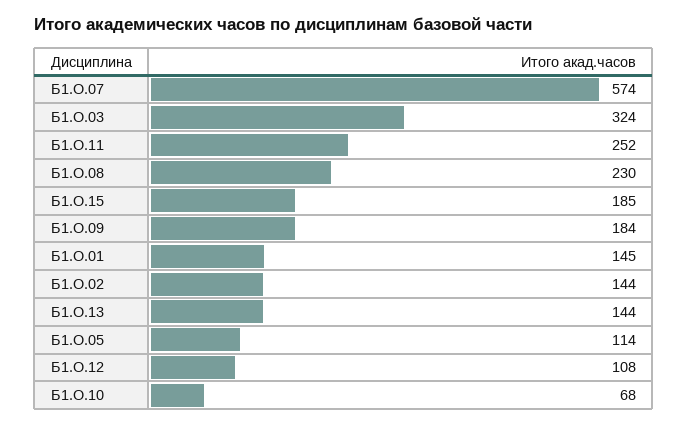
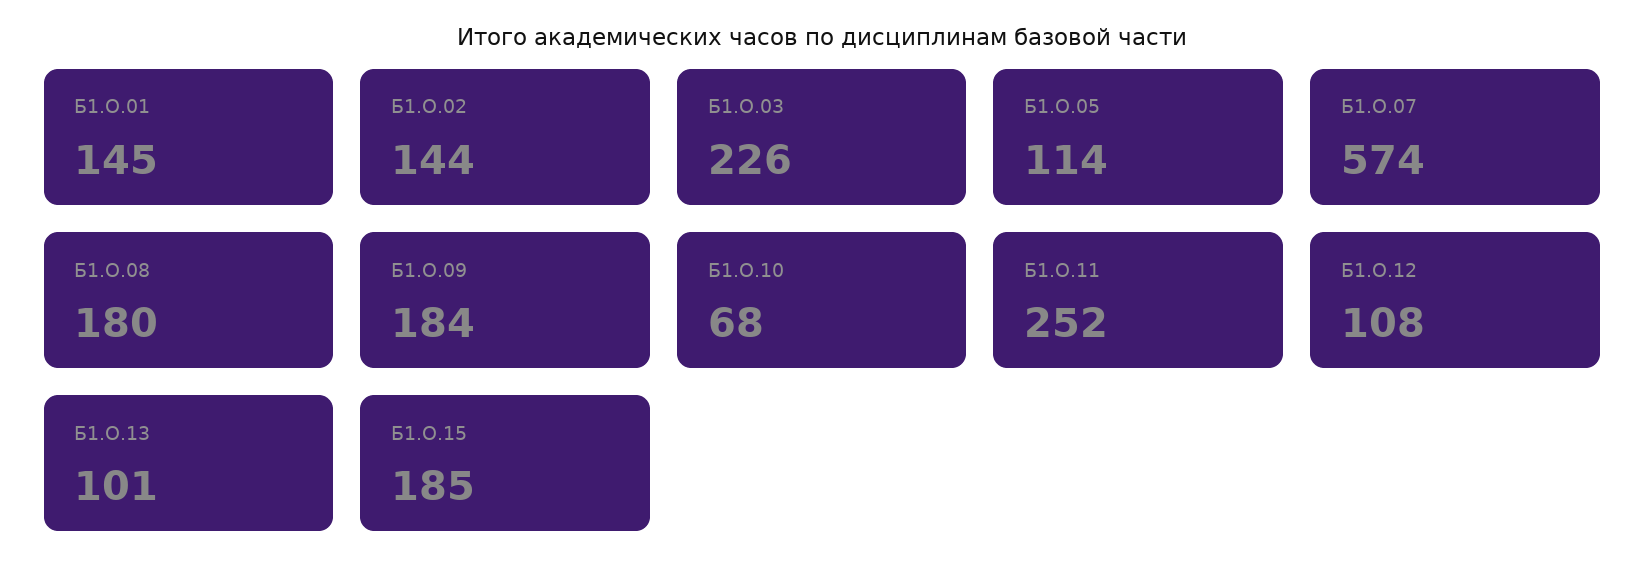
  {
    "Б1.О.07": 574,
-   "Б1.О.03": 324,
+   "Б1.О.03": 226,
    "Б1.О.11": 252,
-   "Б1.О.08": 230,
+   "Б1.О.08": 180,
    "Б1.О.15": 185,
    "Б1.О.09": 184,
    "Б1.О.01": 145,
    "Б1.О.02": 144,
-   "Б1.О.13": 144,
+   "Б1.О.13": 101,
    "Б1.О.05": 114,
    "Б1.О.12": 108,
    "Б1.О.10": 68
  }

